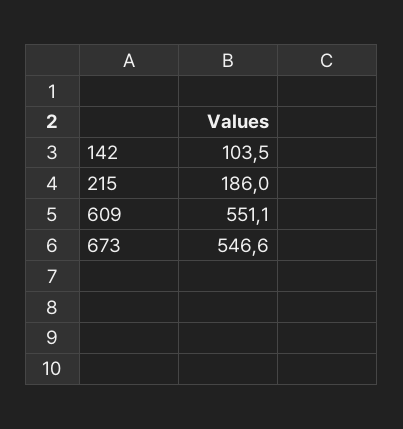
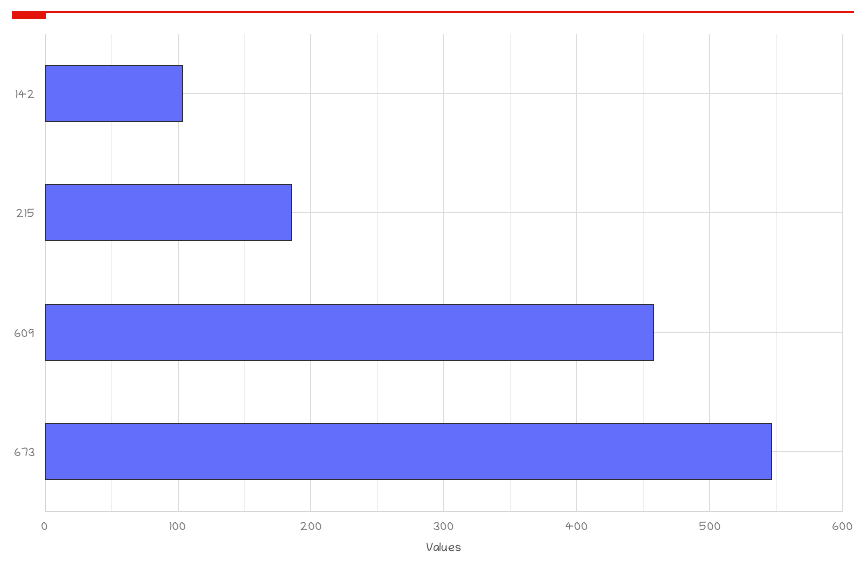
  {
    "142": 103.5,
    "215": 186,
-   "609": 551.1,
+   "609": 460,
    "673": 546.6
  }

